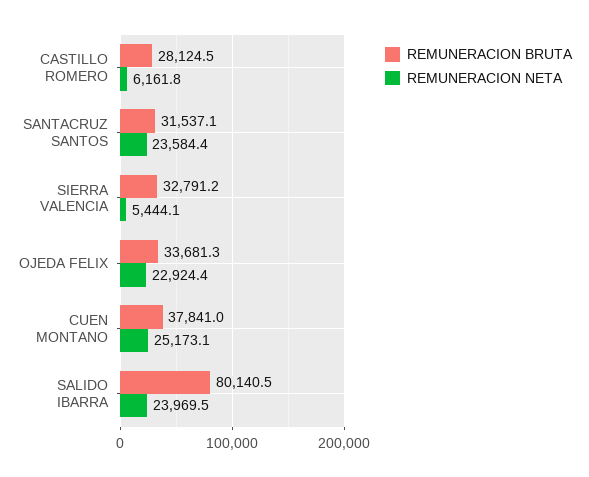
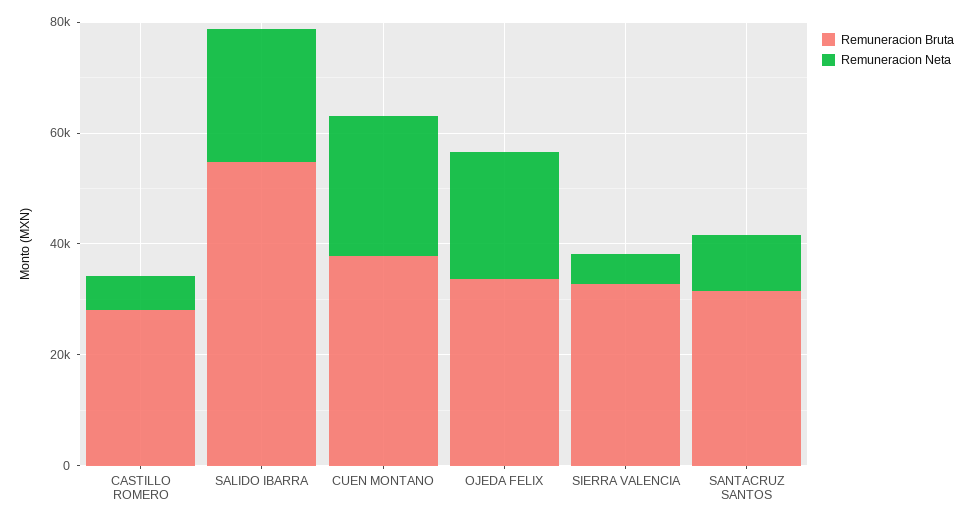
  {
    "REMUNERACION BRUTA": {
      "CASTILLO ROMERO": 28124.5,
      "SANTACRUZ SANTOS": 31537.1,
      "SIERRA VALENCIA": 32791.2,
      "OJEDA FELIX": 33681.3,
      "CUEN MONTANO": 37841,
-     "SALIDO IBARRA": 80140.5
+     "SALIDO IBARRA": 55000
    },
    "REMUNERACION NETA": {
      "CASTILLO ROMERO": 6161.8,
-     "SANTACRUZ SANTOS": 23584.4,
+     "SANTACRUZ SANTOS": 10000,
      "SIERRA VALENCIA": 5444.1,
      "OJEDA FELIX": 22924.4,
      "CUEN MONTANO": 25173.1,
      "SALIDO IBARRA": 23969.5
    }
  }

